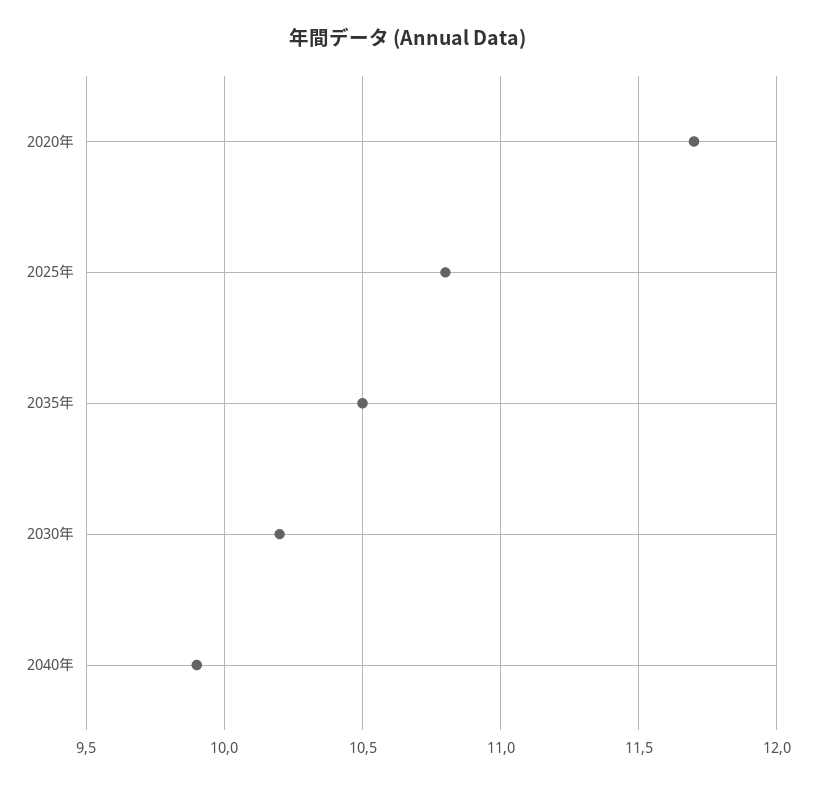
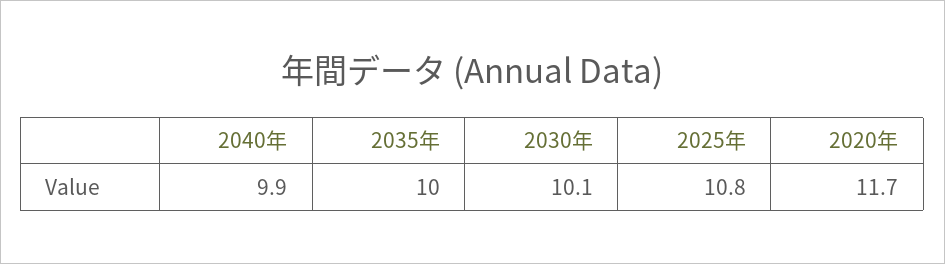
  {
    "2020年": 11.7,
    "2025年": 10.8,
-   "2035年": 10.5,
+   "2035年": 10,
-   "2030年": 10.2,
+   "2030年": 10.1,
    "2040年": 9.9
  }

